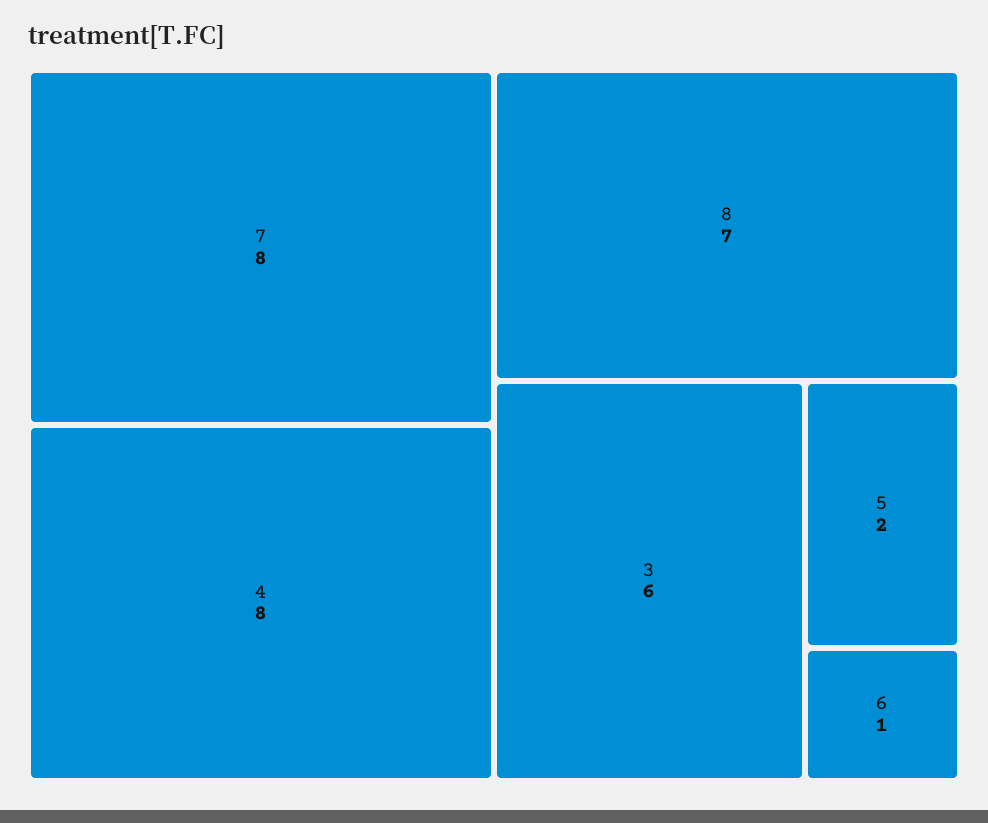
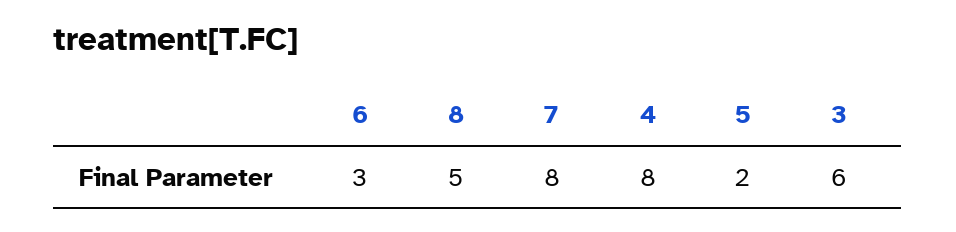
  {
    "7": 8,
    "4": 8,
-   "8": 7,
+   "8": 5,
    "3": 6,
    "5": 2,
-   "6": 1
+   "6": 3
  }

